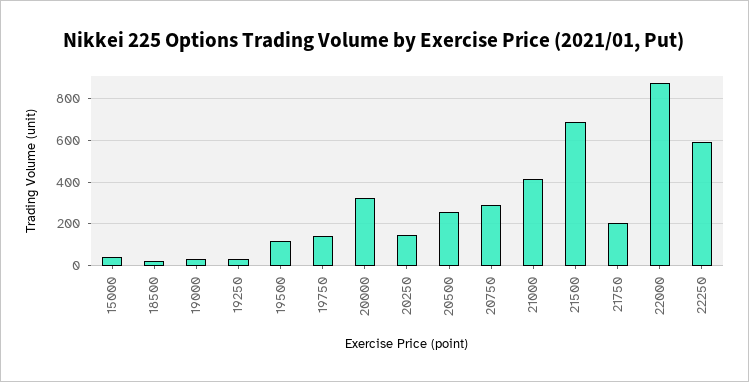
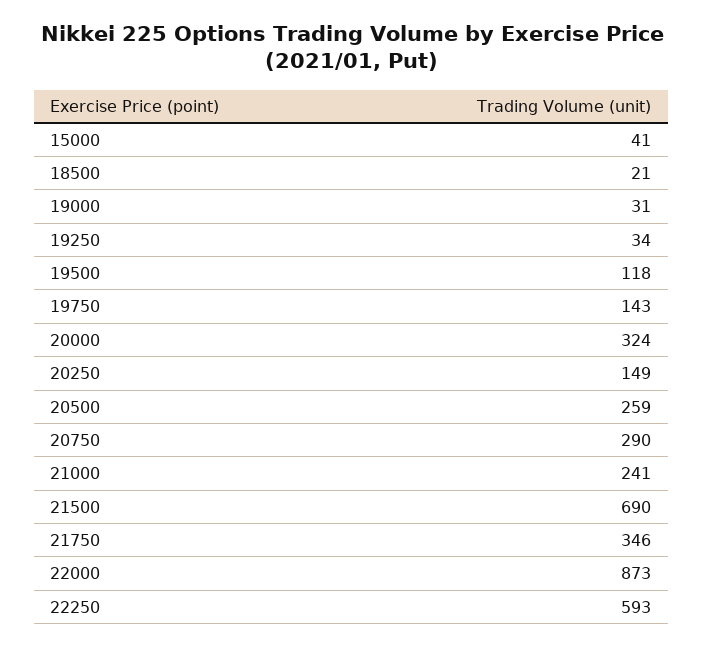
  {
    "15000": 41,
    "18500": 21,
    "19000": 31,
    "19250": 34,
    "19500": 118,
    "19750": 143,
    "20000": 324,
    "20250": 149,
    "20500": 259,
    "20750": 290,
-   "21000": 400,
+   "21000": 241,
    "21500": 690,
-   "21750": 200,
+   "21750": 346,
    "22000": 873,
    "22250": 593
  }

